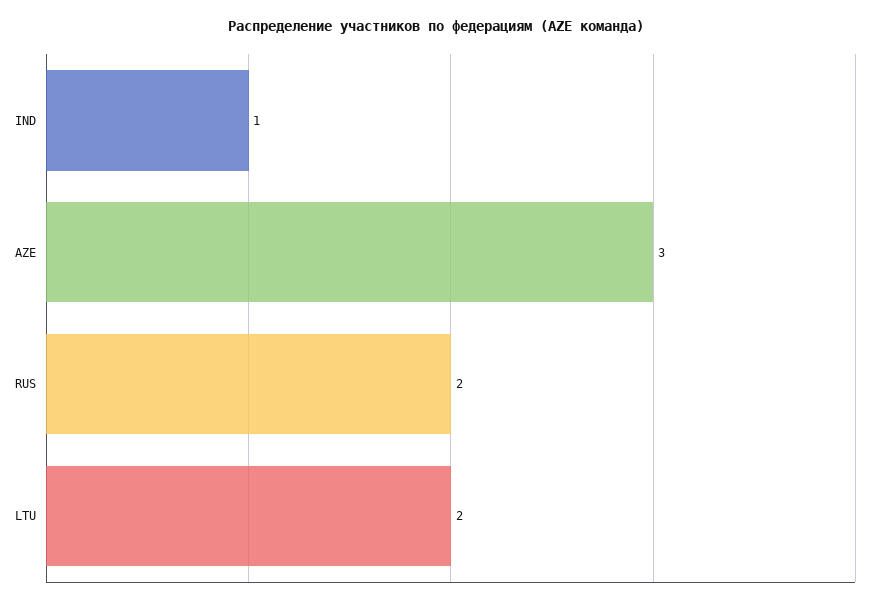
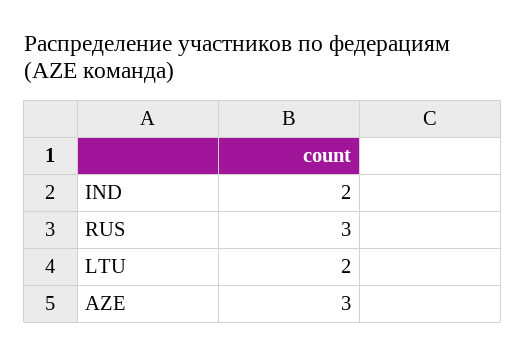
  {
-   "IND": 1,
+   "IND": 2,
    "AZE": 3,
-   "RUS": 2,
+   "RUS": 3,
    "LTU": 2
  }

